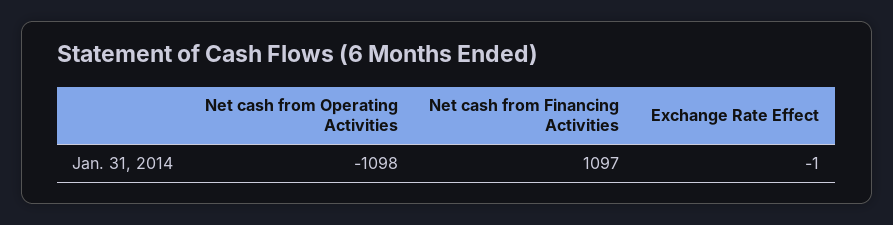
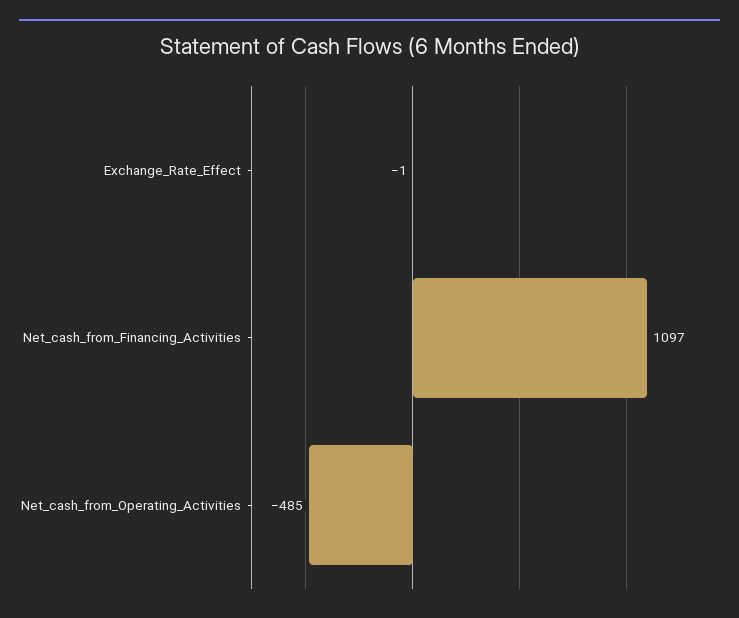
  {
-   "Net cash from Operating Activities": -1098,
+   "Net cash from Operating Activities": -485,
    "Net cash from Financing Activities": 1097,
    "Exchange Rate Effect": -1
  }

